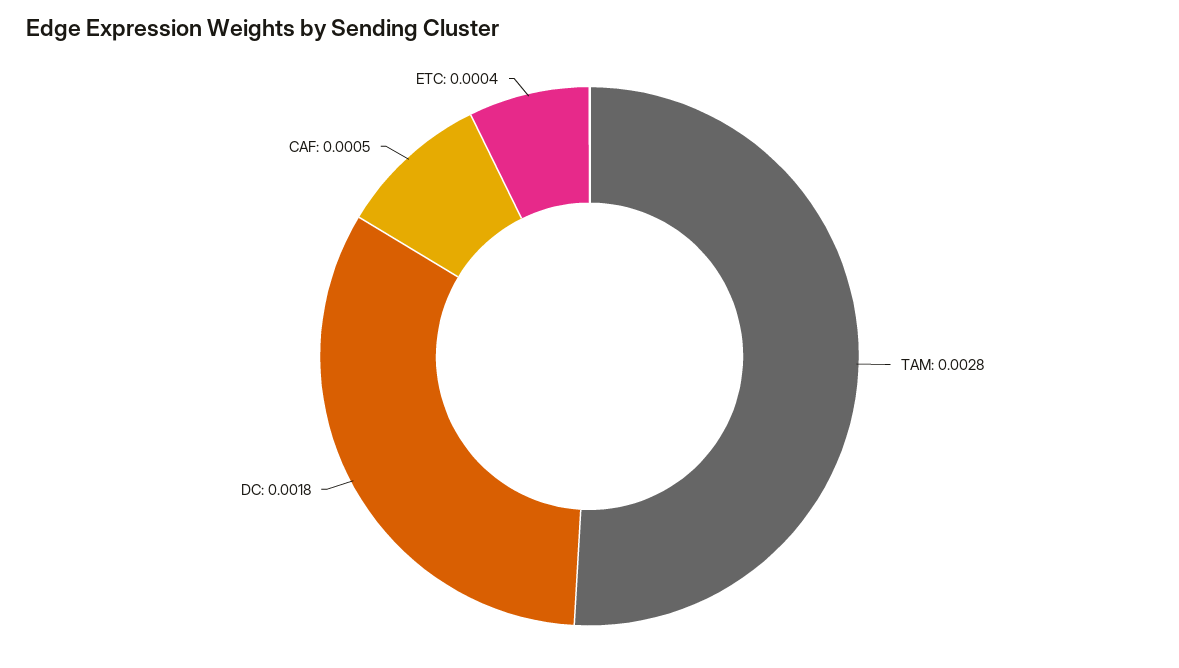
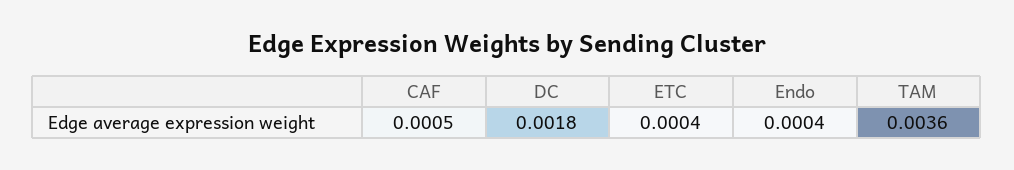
  {
-   "TAM": 0.0028,
+   "TAM": 0.0036,
    "DC": 0.0018,
    "CAF": 0.0005,
-   "ETC": 0.0004
+   "ETC": 0.0004,
+   "Endo": 0.0004
  }

